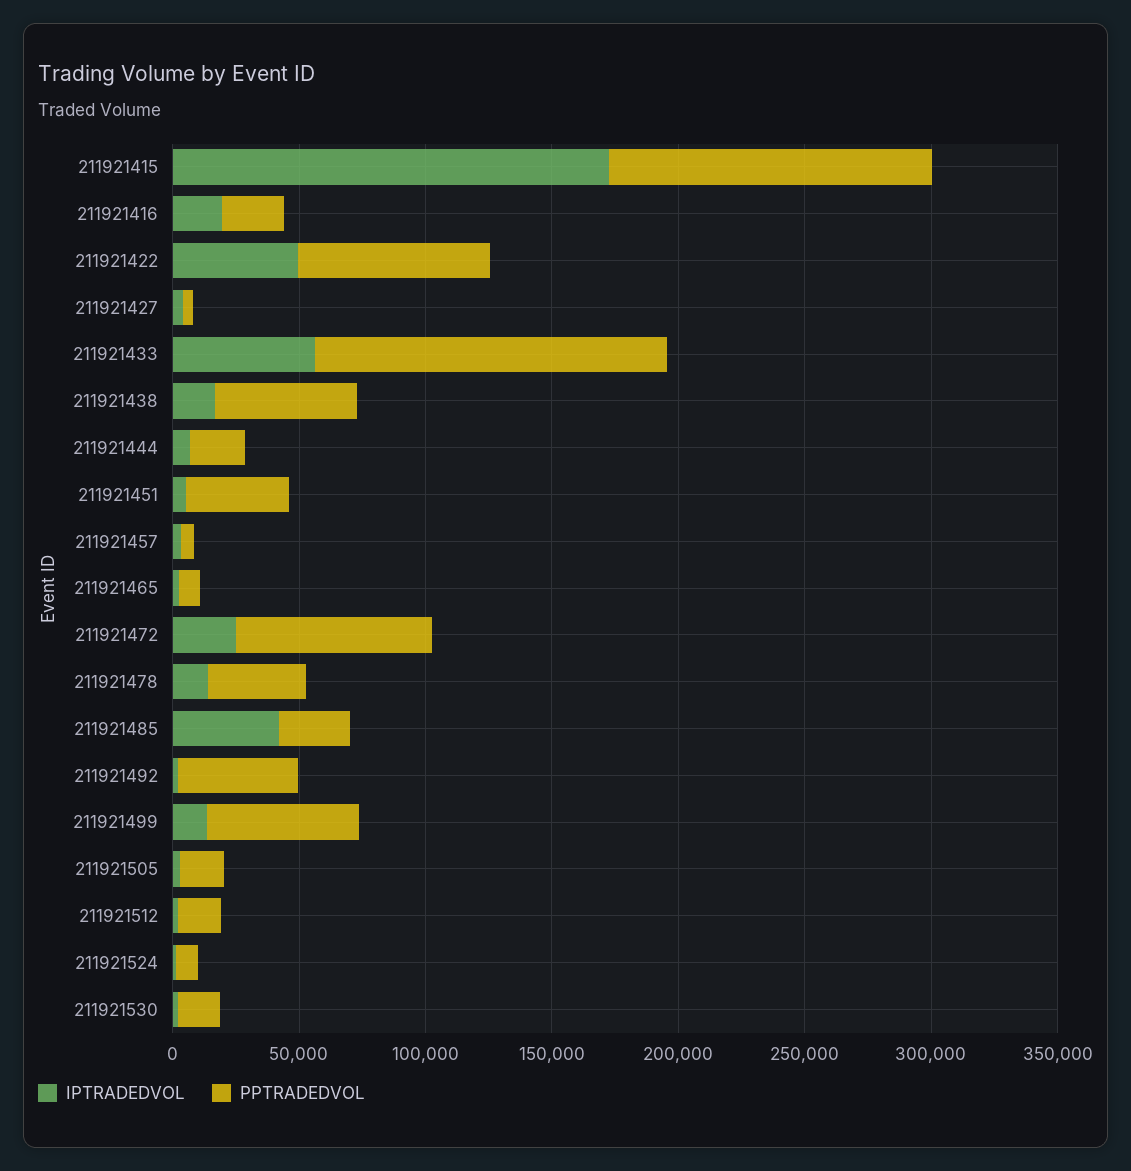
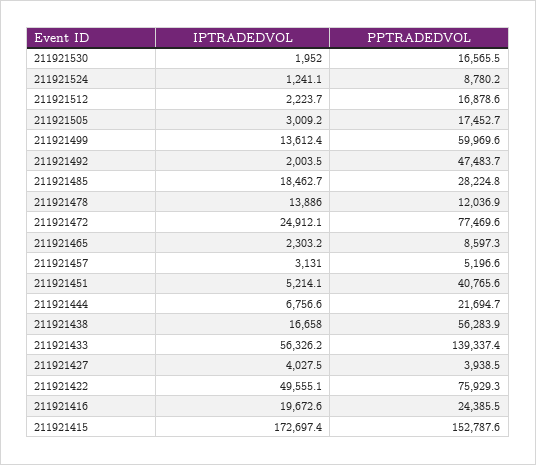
  {
    "IPTRADEDVOL": {
      "211921415": 172697.4,
      "211921416": 19672.6,
      "211921422": 49555.1,
      "211921427": 4027.5,
      "211921433": 56326.2,
      "211921438": 16658,
      "211921444": 6756.6,
      "211921451": 5214.1,
      "211921457": 3131,
      "211921465": 2303.2,
      "211921472": 24912.1,
      "211921478": 13886,
-     "211921485": 40000,
+     "211921485": 18462.7,
      "211921492": 2003.5,
      "211921499": 13612.4,
      "211921505": 3009.2,
      "211921512": 2223.7,
      "211921524": 1241.1,
      "211921530": 1952
    },
    "PPTRADEDVOL": {
-     "211921415": 130000,
+     "211921415": 152787.6,
      "211921416": 24385.5,
      "211921422": 75929.3,
      "211921427": 3938.5,
      "211921433": 139337.4,
      "211921438": 56283.9,
      "211921444": 21694.7,
      "211921451": 40765.6,
      "211921457": 5196.6,
      "211921465": 8597.3,
      "211921472": 77469.6,
-     "211921478": 40000,
+     "211921478": 12036.9,
      "211921485": 28224.8,
      "211921492": 47483.7,
      "211921499": 59969.6,
      "211921505": 17452.7,
      "211921512": 16878.6,
      "211921524": 8780.2,
      "211921530": 16565.5
    }
  }

